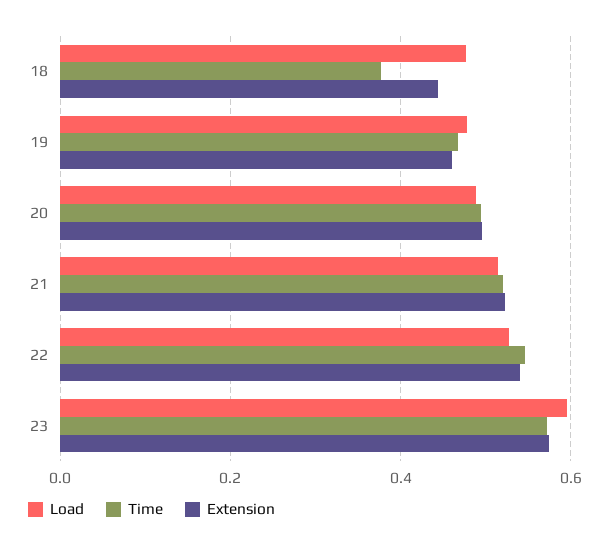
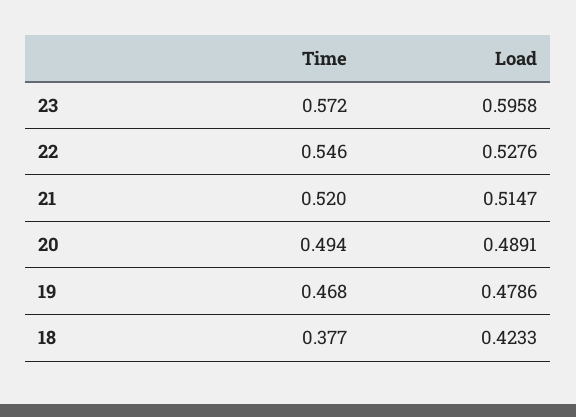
  {
    "Load": {
-     "18": 0.48,
+     "18": 0.4233,
      "19": 0.4786,
      "20": 0.4891,
      "21": 0.5147,
      "22": 0.5276,
      "23": 0.5958
    },
    "Time": {
      "18": 0.377,
      "19": 0.468,
      "20": 0.494,
      "21": 0.52,
      "22": 0.546,
      "23": 0.572
-   },
+   }
-   "Extension": {
-     "18": 0.44,
-     "19": 0.46,
-     "20": 0.5,
-     "21": 0.52,
-     "22": 0.54,
-     "23": 0.58
-   }
  }

